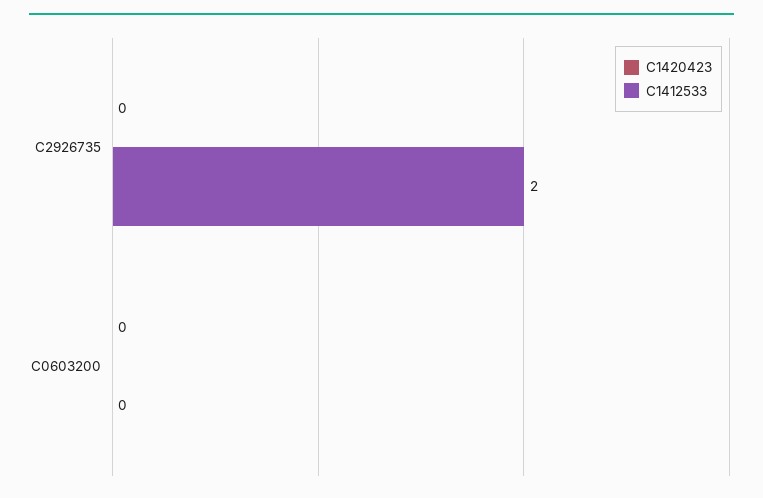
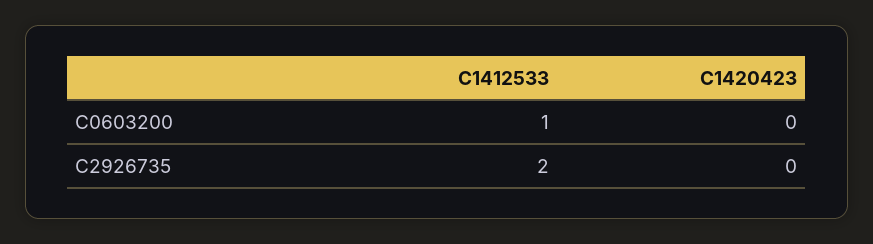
  {
    "C1420423": {
      "C2926735": 0,
      "C0603200": 0
    },
    "C1412533": {
      "C2926735": 2,
-     "C0603200": 0
+     "C0603200": 1
    }
  }

